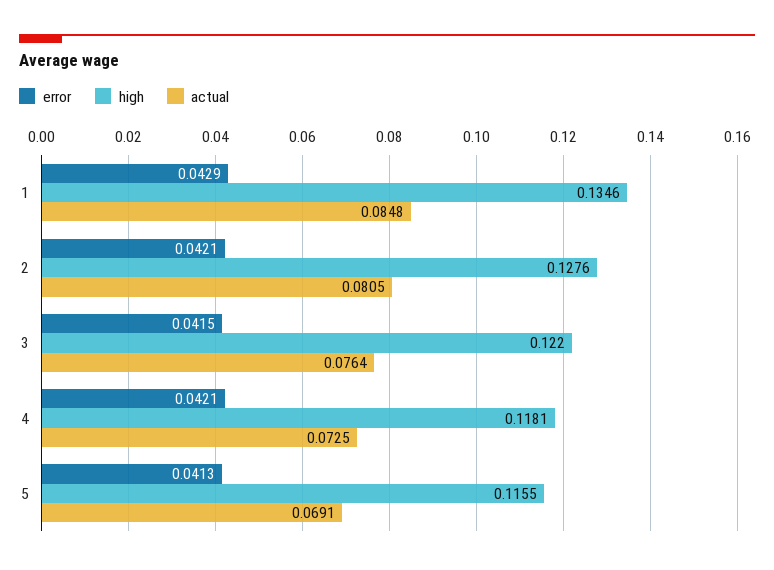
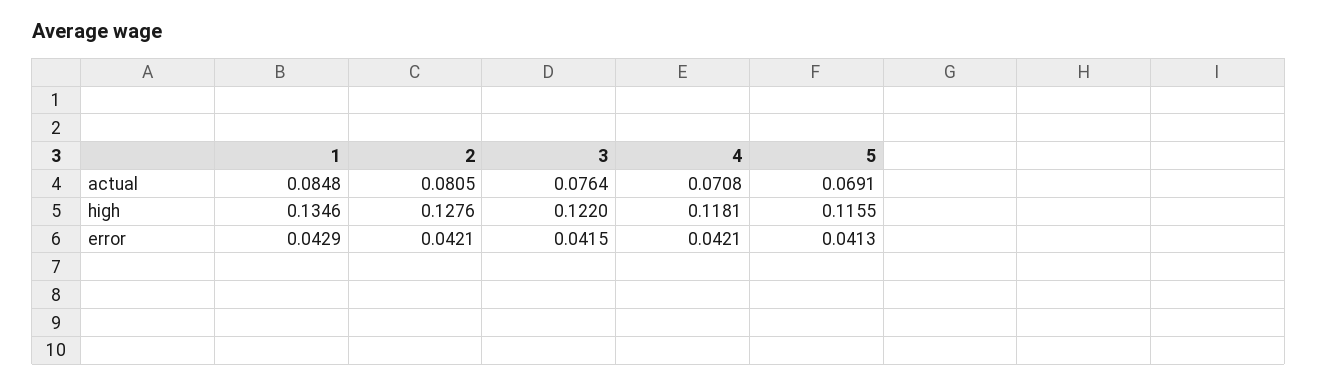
  {
    "error": {
      "1": 0.0429,
      "2": 0.0421,
      "3": 0.0415,
      "4": 0.0421,
      "5": 0.0413
    },
    "high": {
      "1": 0.1346,
      "2": 0.1276,
      "3": 0.122,
      "4": 0.1181,
      "5": 0.1155
    },
    "actual": {
      "1": 0.0848,
      "2": 0.0805,
      "3": 0.0764,
-     "4": 0.0725,
+     "4": 0.0708,
      "5": 0.0691
    }
  }

